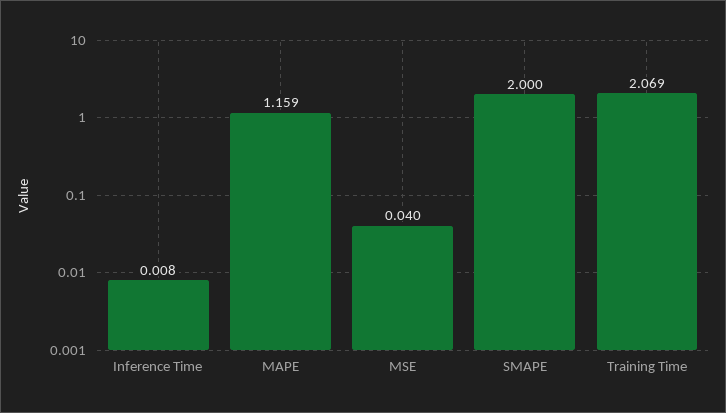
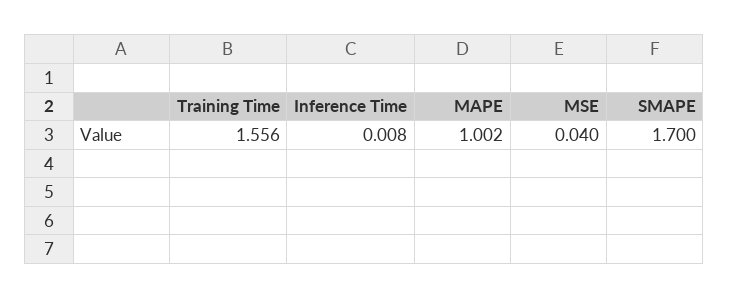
  {
    "Inference Time": 0.008,
-   "MAPE": 1.159,
+   "MAPE": 1.002,
    "MSE": 0.04,
-   "SMAPE": 2,
+   "SMAPE": 1.7,
-   "Training Time": 2.069
+   "Training Time": 1.556
  }

